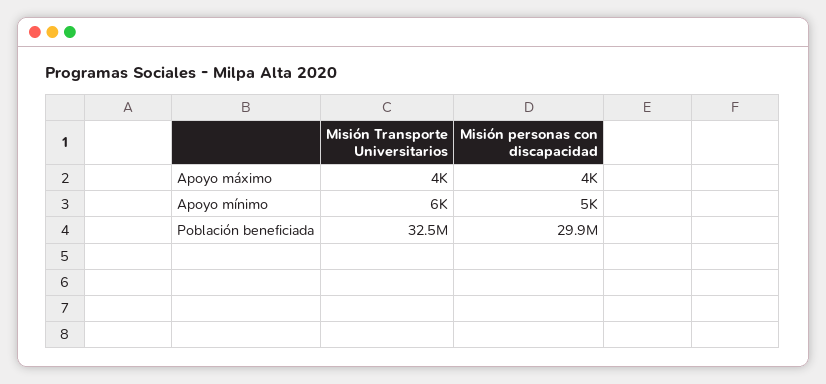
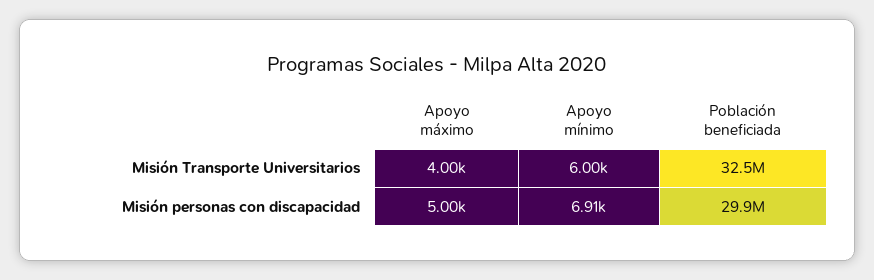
  {
    "Misión Transporte Universitarios": {
      "Apoyo máximo": 4000,
      "Apoyo mínimo": 6000,
      "Población beneficiada": 32500000
    },
    "Misión personas con discapacidad": {
-     "Apoyo máximo": 4000,
+     "Apoyo máximo": 5000,
-     "Apoyo mínimo": 5000,
+     "Apoyo mínimo": 6910,
      "Población beneficiada": 29900000
    }
  }

